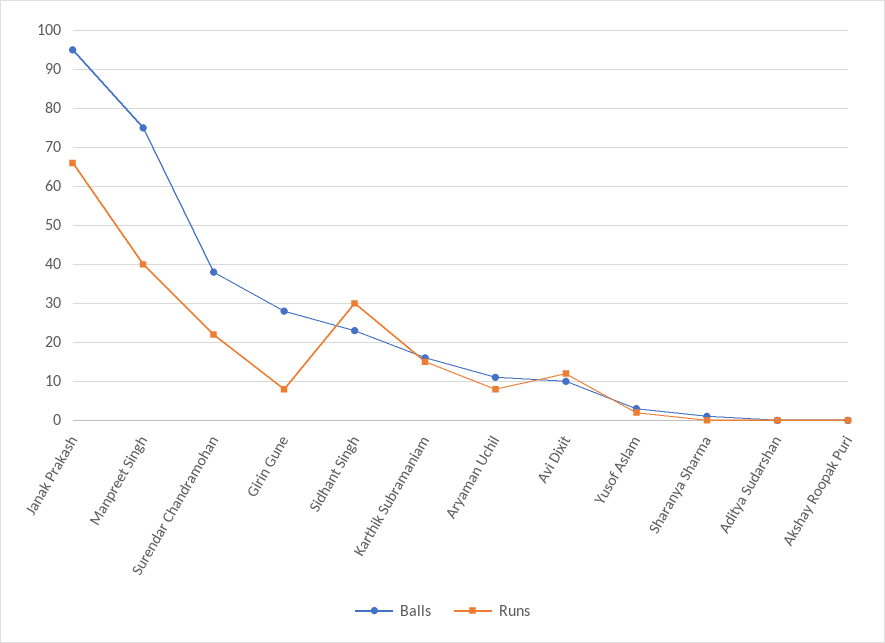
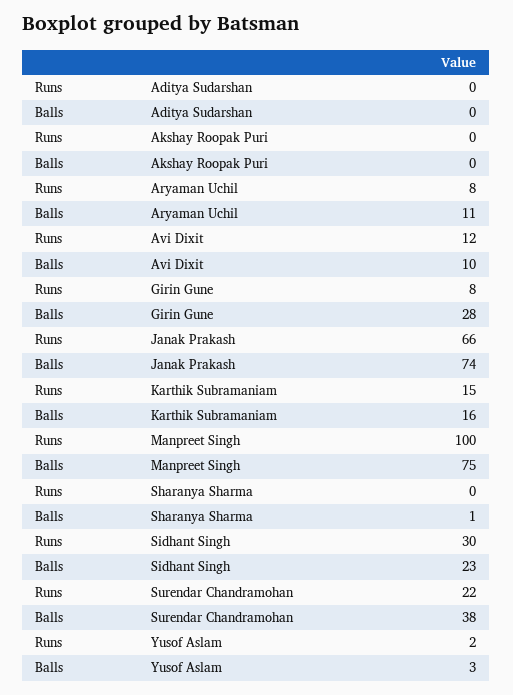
  {
    "Balls": {
-     "Janak Prakash": 95,
+     "Janak Prakash": 74,
      "Manpreet Singh": 75,
      "Surendar Chandramohan": 38,
      "Girin Gune": 28,
      "Sidhant Singh": 23,
      "Karthik Subramaniam": 16,
      "Aryaman Uchil": 11,
      "Avi Dixit": 10,
      "Yusof Aslam": 3,
      "Sharanya Sharma": 1,
      "Aditya Sudarshan": 0,
      "Akshay Roopak Puri": 0
    },
    "Runs": {
      "Janak Prakash": 66,
-     "Manpreet Singh": 40,
+     "Manpreet Singh": 100,
      "Surendar Chandramohan": 22,
      "Girin Gune": 8,
      "Sidhant Singh": 30,
      "Karthik Subramaniam": 15,
      "Aryaman Uchil": 8,
      "Avi Dixit": 12,
      "Yusof Aslam": 2,
      "Sharanya Sharma": 0,
      "Aditya Sudarshan": 0,
      "Akshay Roopak Puri": 0
    }
  }

